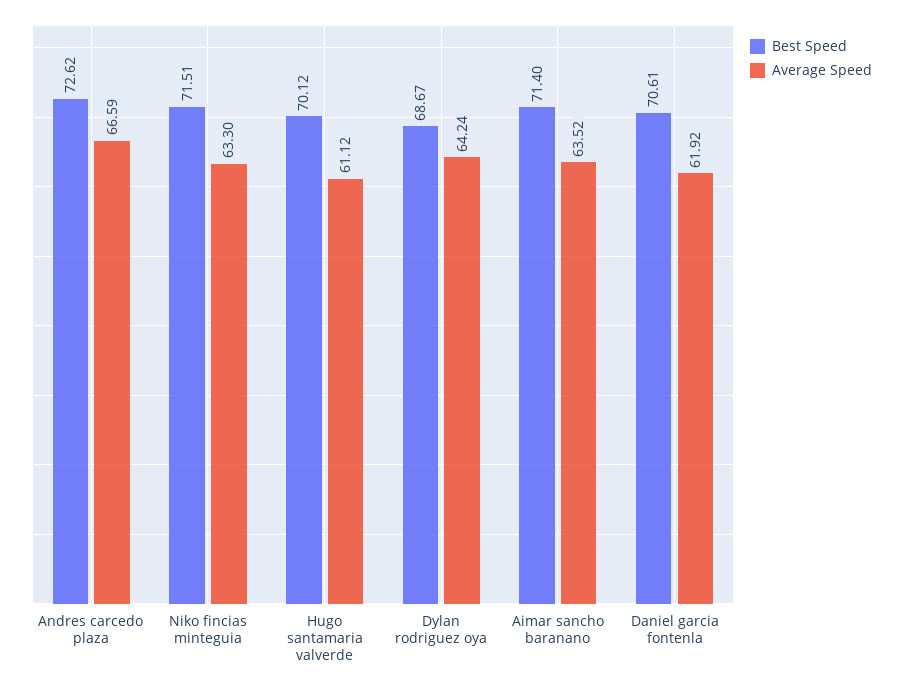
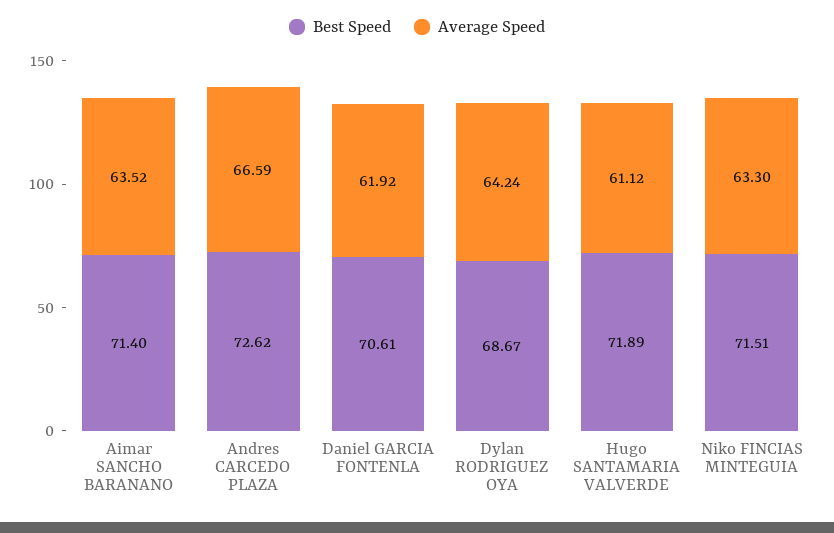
  {
    "Best Speed": {
      "Andres carcedo plaza": 72.62,
      "Niko fincias minteguia": 71.51,
-     "Hugo santamaria valverde": 70.12,
+     "Hugo santamaria valverde": 71.89,
      "Dylan rodriguez oya": 68.67,
      "Aimar sancho baranano": 71.4,
      "Daniel garcia fontenla": 70.61
    },
    "Average Speed": {
      "Andres carcedo plaza": 66.59,
      "Niko fincias minteguia": 63.3,
      "Hugo santamaria valverde": 61.12,
      "Dylan rodriguez oya": 64.24,
      "Aimar sancho baranano": 63.52,
      "Daniel garcia fontenla": 61.92
    }
  }

